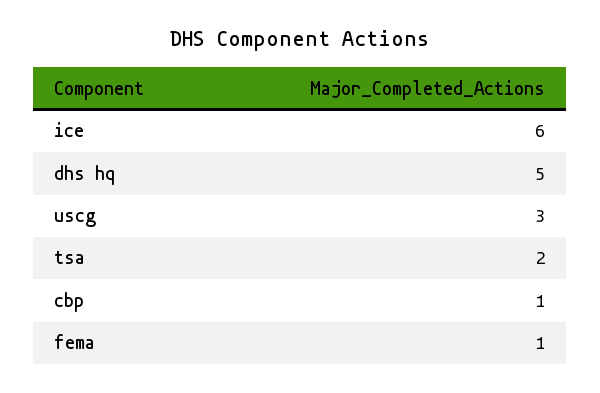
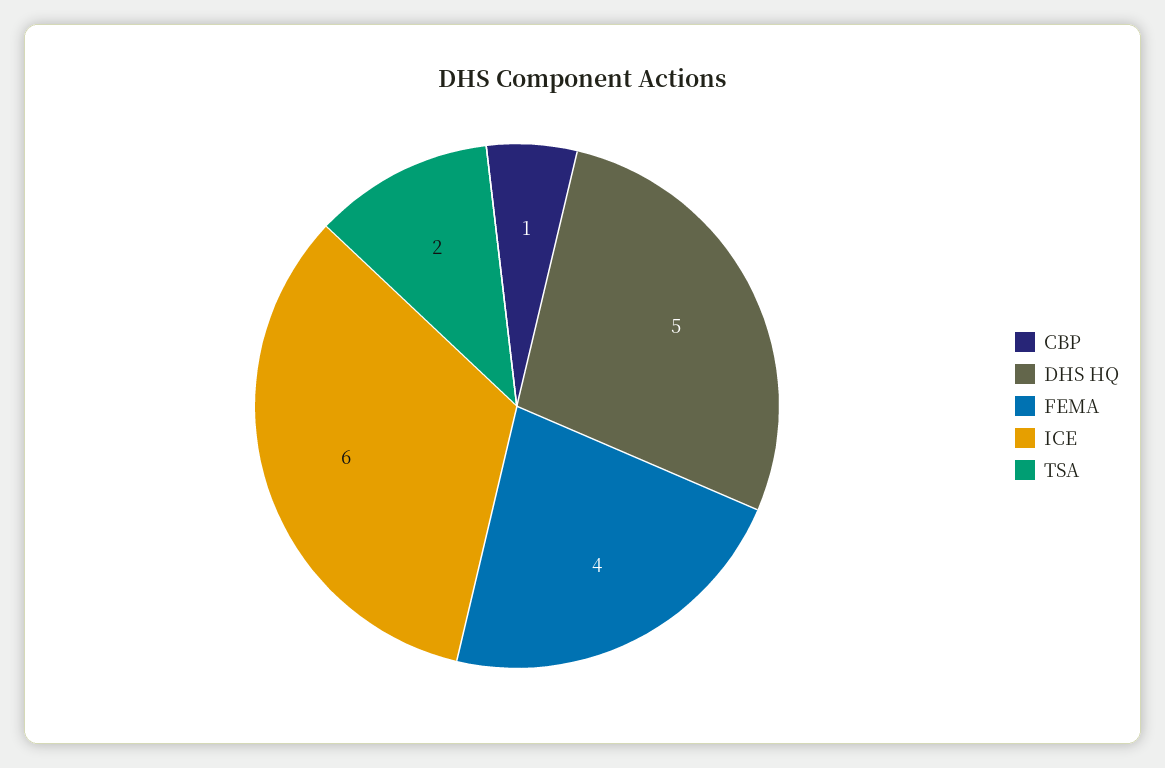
  {
    "ice": 6,
    "dhs hq": 5,
-   "uscg": 3,
    "tsa": 2,
    "cbp": 1,
-   "fema": 1
+   "fema": 4
  }

